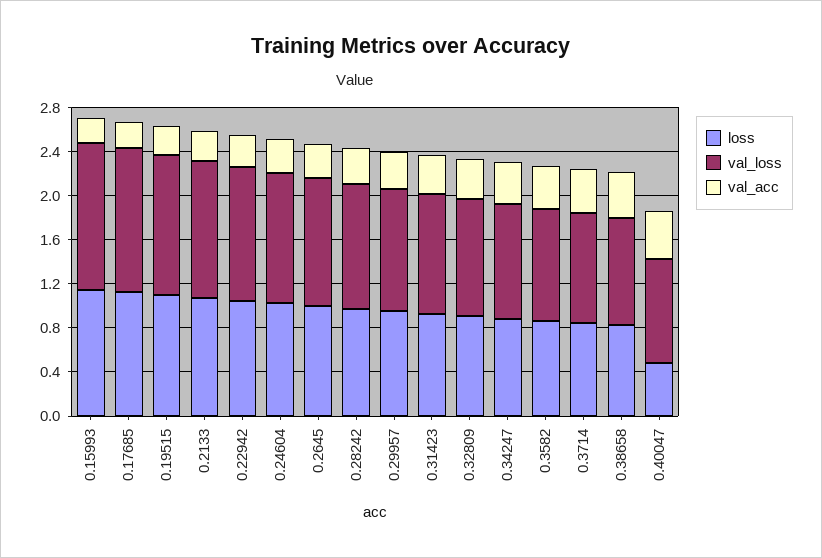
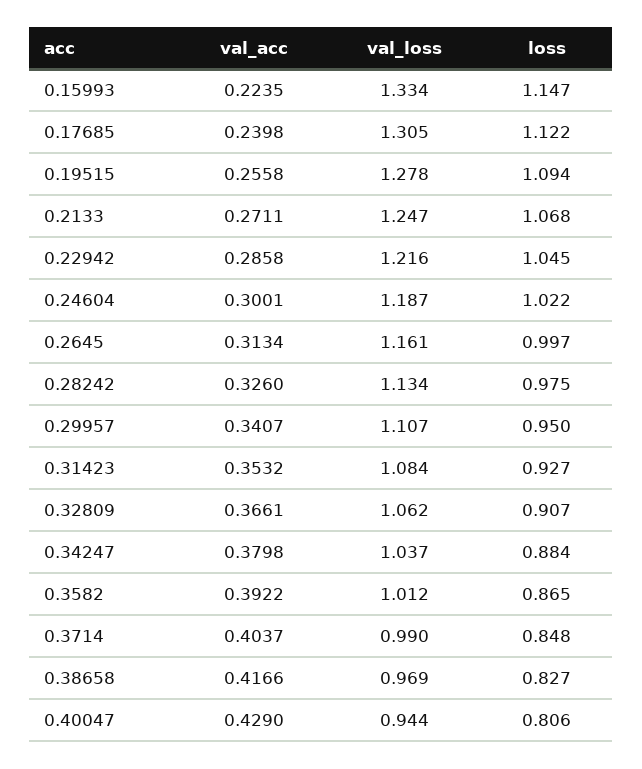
  {
    "loss": {
      "0.15993": 1.147,
      "0.17685": 1.122,
      "0.19515": 1.094,
      "0.2133": 1.068,
      "0.22942": 1.045,
      "0.24604": 1.022,
      "0.2645": 0.997,
      "0.28242": 0.975,
      "0.29957": 0.95,
      "0.31423": 0.927,
      "0.32809": 0.907,
      "0.34247": 0.884,
      "0.3582": 0.865,
      "0.3714": 0.848,
      "0.38658": 0.827,
-     "0.40047": 0.5
+     "0.40047": 0.806
    },
    "val_loss": {
      "0.15993": 1.334,
      "0.17685": 1.305,
      "0.19515": 1.278,
      "0.2133": 1.247,
      "0.22942": 1.216,
      "0.24604": 1.187,
      "0.2645": 1.161,
      "0.28242": 1.134,
      "0.29957": 1.107,
      "0.31423": 1.084,
      "0.32809": 1.062,
      "0.34247": 1.037,
      "0.3582": 1.012,
      "0.3714": 0.99,
      "0.38658": 0.969,
      "0.40047": 0.944
    },
    "val_acc": {
      "0.15993": 0.2235,
      "0.17685": 0.2398,
      "0.19515": 0.2558,
      "0.2133": 0.2711,
      "0.22942": 0.2858,
      "0.24604": 0.3001,
      "0.2645": 0.3134,
      "0.28242": 0.326,
      "0.29957": 0.3407,
      "0.31423": 0.3532,
      "0.32809": 0.3661,
      "0.34247": 0.3798,
      "0.3582": 0.3922,
      "0.3714": 0.4037,
      "0.38658": 0.4166,
      "0.40047": 0.429
    }
  }

